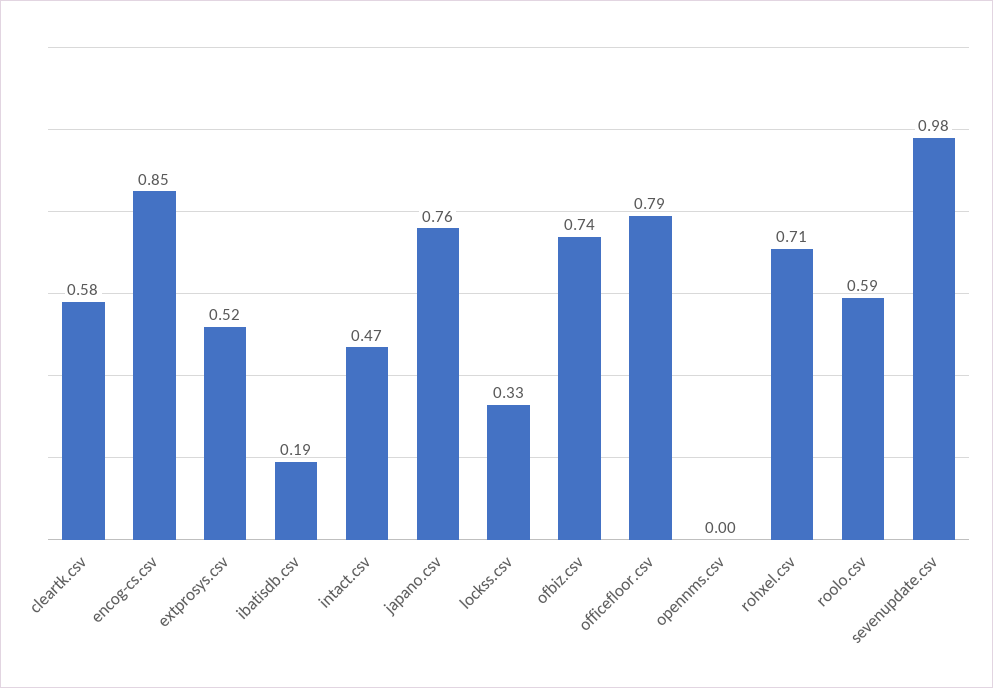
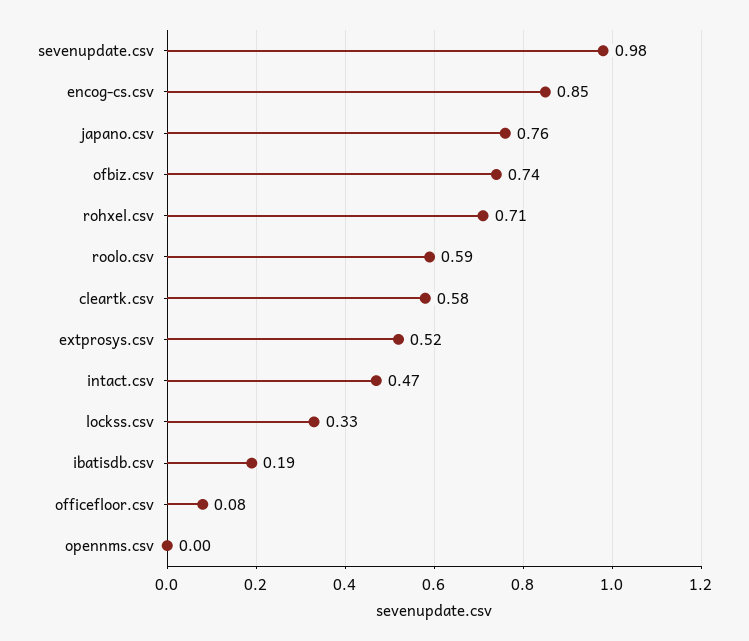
  {
    "cleartk.csv": 0.58,
    "encog-cs.csv": 0.85,
    "extprosys.csv": 0.52,
    "ibatisdb.csv": 0.19,
    "intact.csv": 0.47,
    "japano.csv": 0.76,
    "lockss.csv": 0.33,
    "ofbiz.csv": 0.74,
-   "officefloor.csv": 0.79,
+   "officefloor.csv": 0.08,
    "opennms.csv": 0,
    "rohxel.csv": 0.71,
    "roolo.csv": 0.59,
    "sevenupdate.csv": 0.98
  }

